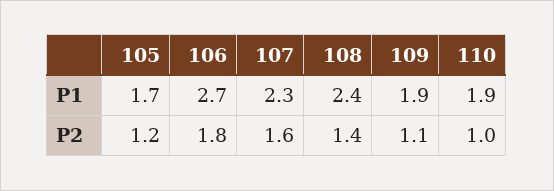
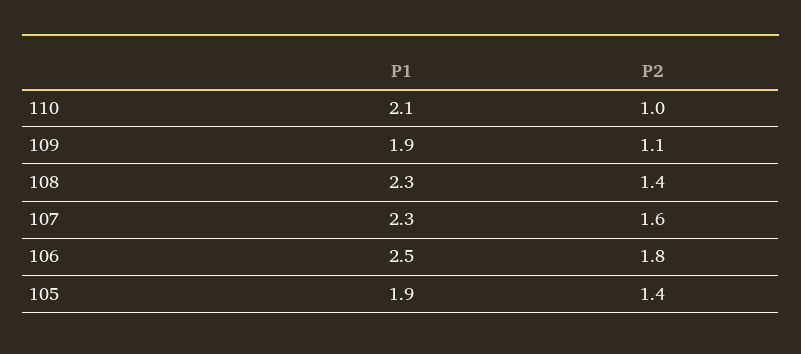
  {
    "105": {
-     "P1": 1.7,
+     "P1": 1.9,
-     "P2": 1.2
+     "P2": 1.4
    },
    "106": {
-     "P1": 2.7,
+     "P1": 2.5,
      "P2": 1.8
    },
    "107": {
      "P1": 2.3,
      "P2": 1.6
    },
    "108": {
-     "P1": 2.4,
+     "P1": 2.3,
      "P2": 1.4
    },
    "109": {
      "P1": 1.9,
      "P2": 1.1
    },
    "110": {
-     "P1": 1.9,
+     "P1": 2.1,
      "P2": 1
    }
  }

